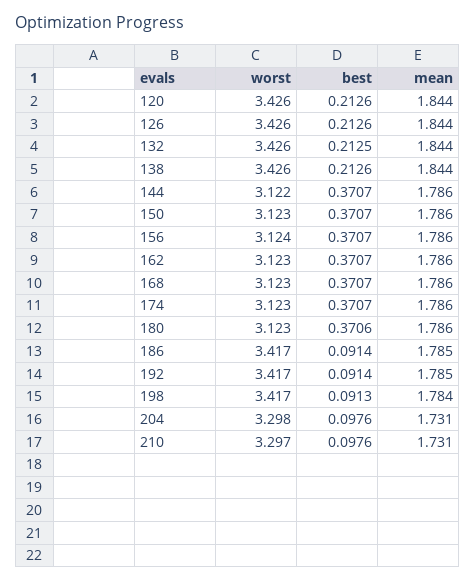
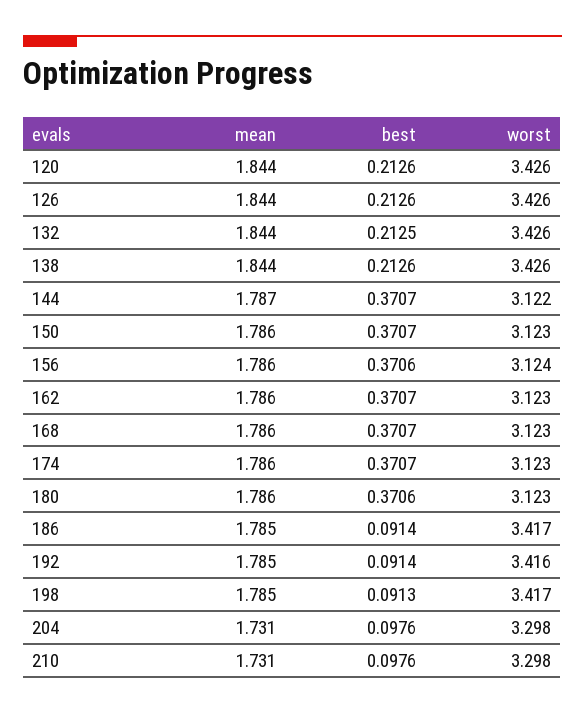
  {
    "worst": {
      "120": 3.426,
      "126": 3.426,
      "132": 3.426,
      "138": 3.426,
      "144": 3.122,
      "150": 3.123,
      "156": 3.124,
      "162": 3.123,
      "168": 3.123,
      "174": 3.123,
      "180": 3.123,
      "186": 3.417,
-     "192": 3.417,
+     "192": 3.416,
      "198": 3.417,
      "204": 3.298,
-     "210": 3.297
+     "210": 3.298
    },
    "best": {
      "120": 0.2126,
      "126": 0.2126,
      "132": 0.2125,
      "138": 0.2126,
      "144": 0.3707,
      "150": 0.3707,
-     "156": 0.3707,
+     "156": 0.3706,
      "162": 0.3707,
      "168": 0.3707,
      "174": 0.3707,
      "180": 0.3706,
      "186": 0.0914,
      "192": 0.0914,
      "198": 0.0913,
      "204": 0.0976,
      "210": 0.0976
    },
    "mean": {
      "120": 1.844,
      "126": 1.844,
      "132": 1.844,
      "138": 1.844,
-     "144": 1.786,
+     "144": 1.787,
      "150": 1.786,
      "156": 1.786,
      "162": 1.786,
      "168": 1.786,
      "174": 1.786,
      "180": 1.786,
      "186": 1.785,
      "192": 1.785,
-     "198": 1.784,
+     "198": 1.785,
      "204": 1.731,
      "210": 1.731
    }
  }

